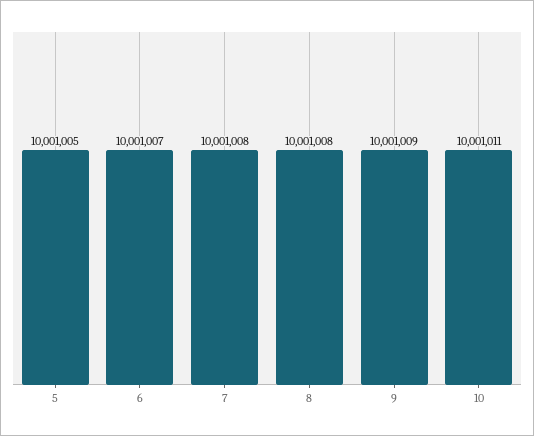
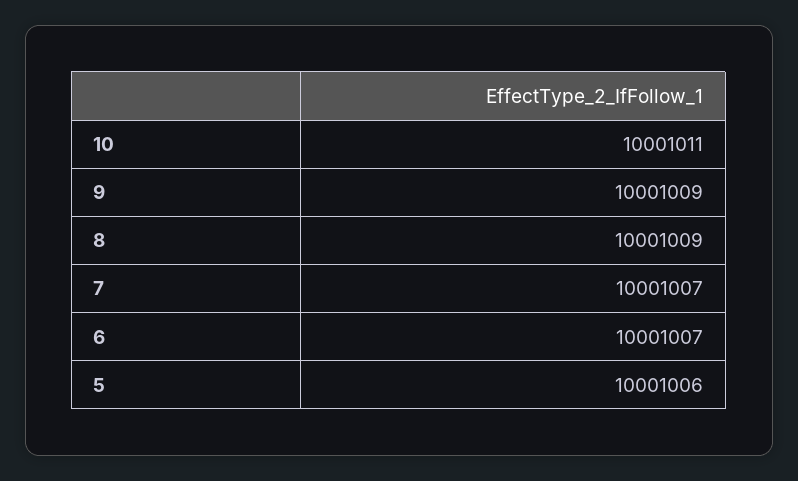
  {
-   "5": 10001005,
+   "5": 10001006,
    "6": 10001007,
-   "7": 10001008,
+   "7": 10001007,
-   "8": 10001008,
+   "8": 10001009,
    "9": 10001009,
    "10": 10001011
  }

